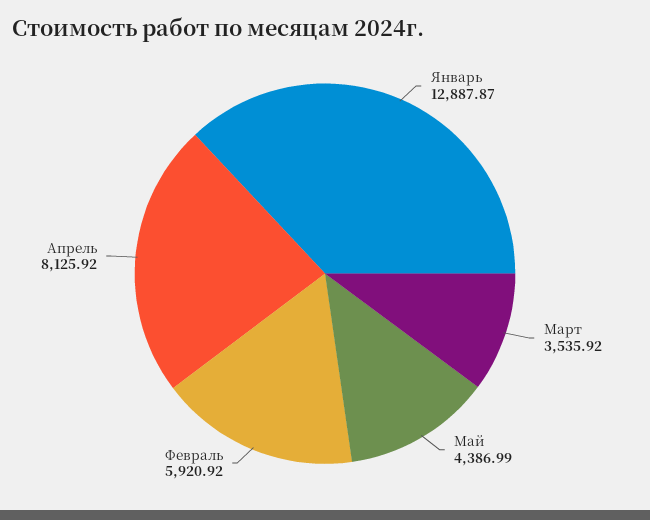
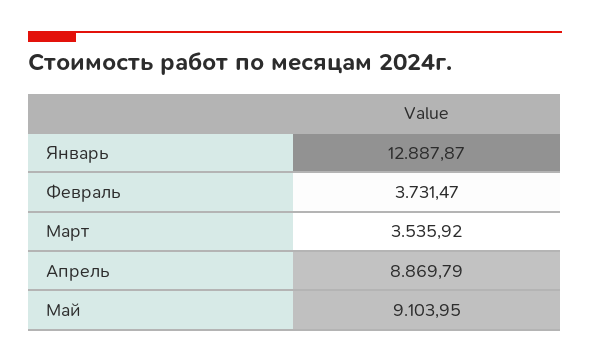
  {
    "Январь": 12887.87,
    "Март": 3535.92,
-   "Май": 4386.99,
+   "Май": 9103.95,
-   "Февраль": 5920.92,
+   "Февраль": 3731.47,
-   "Апрель": 8125.92
+   "Апрель": 8869.79
  }

